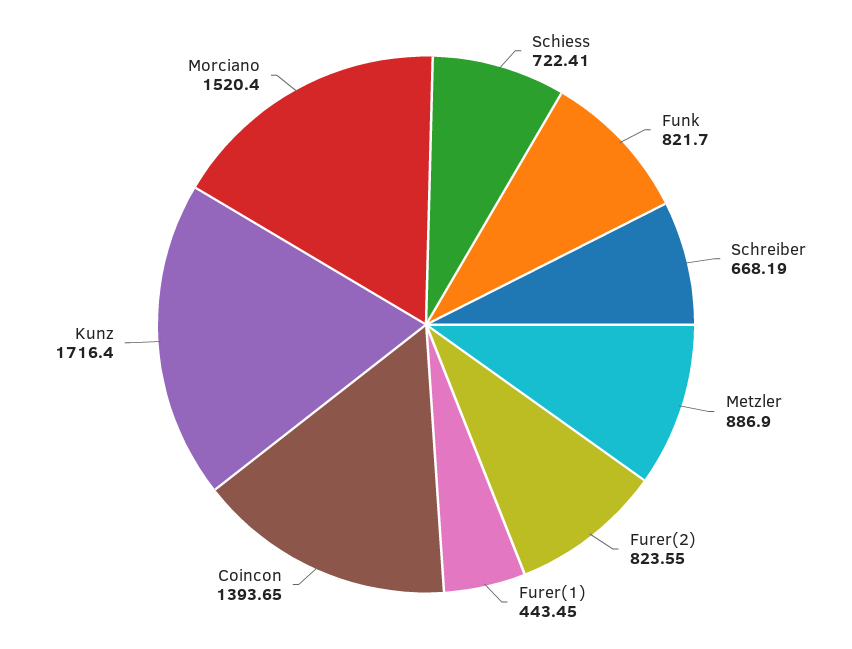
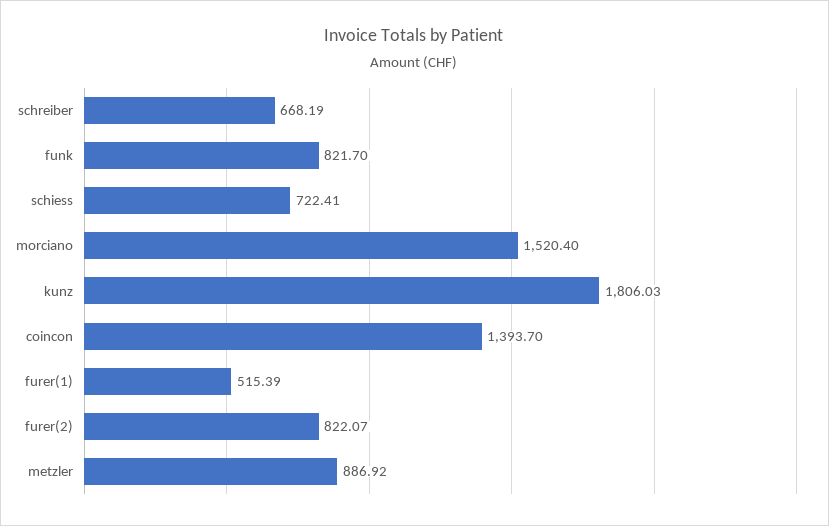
  {
    "Schiess": 722.41,
    "Funk": 821.7,
    "Schreiber": 668.19,
-   "Metzler": 886.9,
+   "Metzler": 886.92,
-   "Furer(2)": 823.55,
+   "Furer(2)": 822.07,
-   "Furer(1)": 443.45,
+   "Furer(1)": 515.39,
-   "Coincon": 1393.65,
+   "Coincon": 1393.7,
-   "Kunz": 1716.4,
+   "Kunz": 1806.03,
    "Morciano": 1520.4
  }

